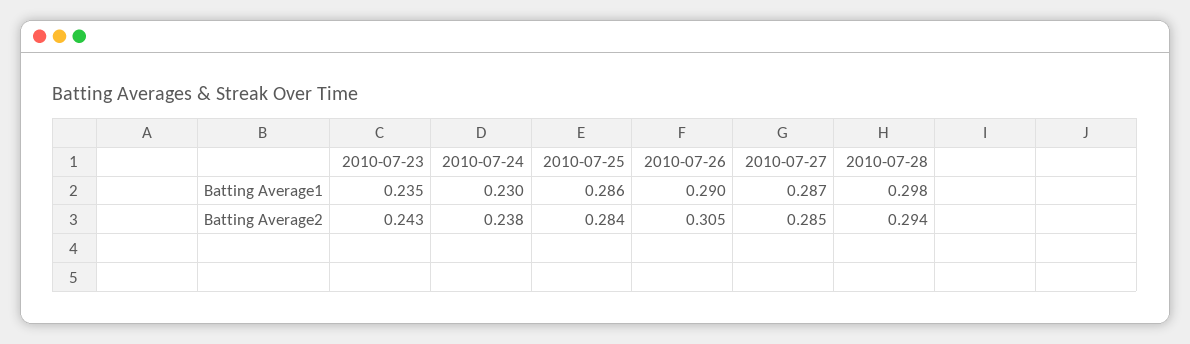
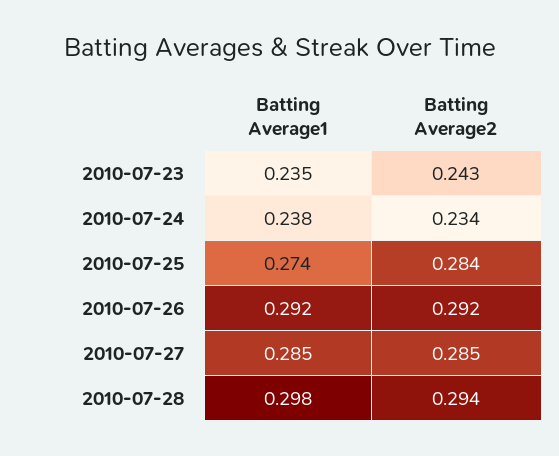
  {
    "2010-07-23": {
      "Batting Average1": 0.235,
      "Batting Average2": 0.243
    },
    "2010-07-24": {
-     "Batting Average1": 0.23,
+     "Batting Average1": 0.238,
-     "Batting Average2": 0.238
+     "Batting Average2": 0.234
    },
    "2010-07-25": {
-     "Batting Average1": 0.286,
+     "Batting Average1": 0.274,
      "Batting Average2": 0.284
    },
    "2010-07-26": {
-     "Batting Average1": 0.29,
+     "Batting Average1": 0.292,
-     "Batting Average2": 0.305
+     "Batting Average2": 0.292
    },
    "2010-07-27": {
-     "Batting Average1": 0.287,
+     "Batting Average1": 0.285,
      "Batting Average2": 0.285
    },
    "2010-07-28": {
      "Batting Average1": 0.298,
      "Batting Average2": 0.294
    }
  }

